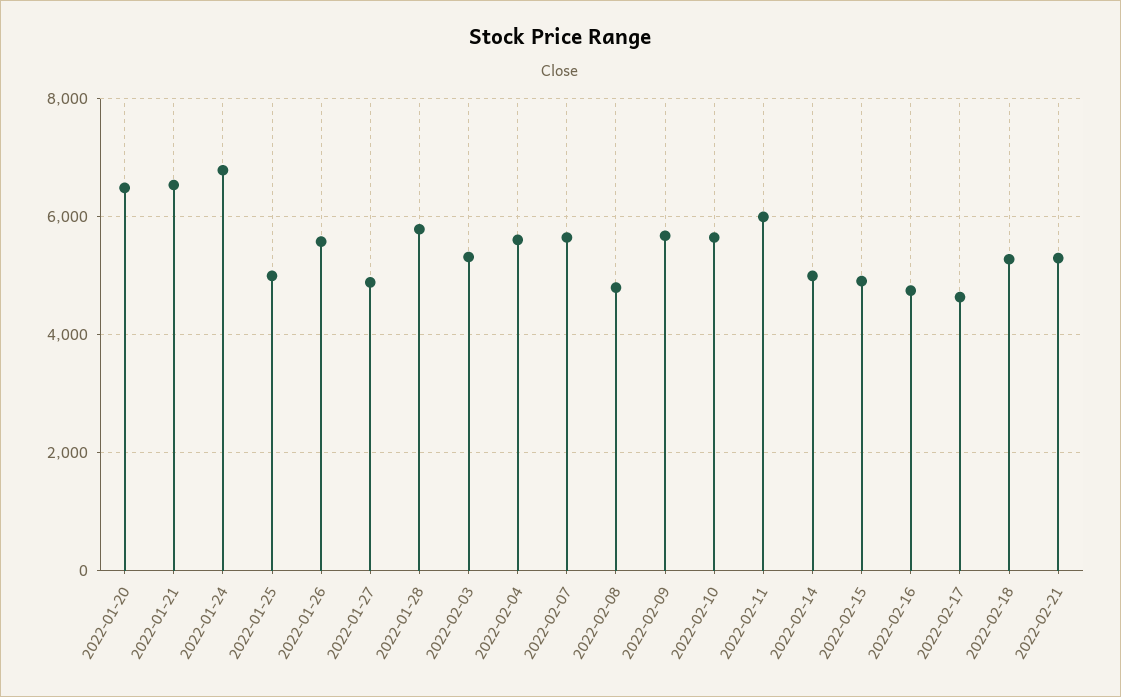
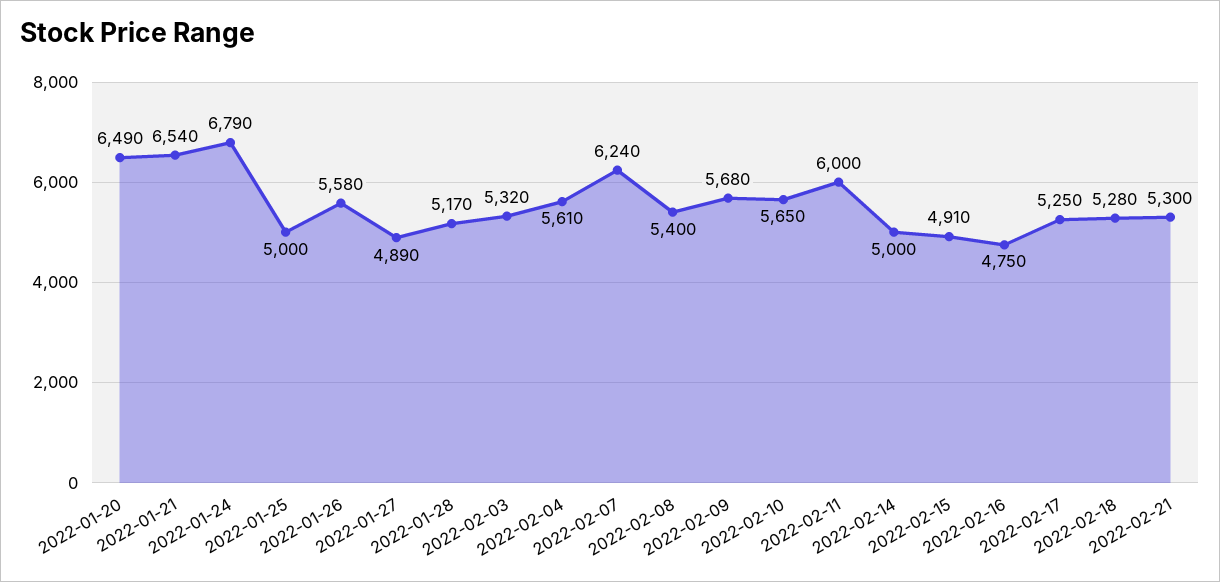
  {
    "2022-01-20": 6490,
    "2022-01-21": 6540,
    "2022-01-24": 6790,
    "2022-01-25": 5000,
    "2022-01-26": 5580,
    "2022-01-27": 4890,
-   "2022-01-28": 5800,
+   "2022-01-28": 5170,
    "2022-02-03": 5320,
    "2022-02-04": 5610,
-   "2022-02-07": 5600,
+   "2022-02-07": 6240,
-   "2022-02-08": 4800,
+   "2022-02-08": 5400,
    "2022-02-09": 5680,
    "2022-02-10": 5650,
    "2022-02-11": 6000,
    "2022-02-14": 5000,
    "2022-02-15": 4910,
    "2022-02-16": 4750,
-   "2022-02-17": 4600,
+   "2022-02-17": 5250,
    "2022-02-18": 5280,
    "2022-02-21": 5300
  }

